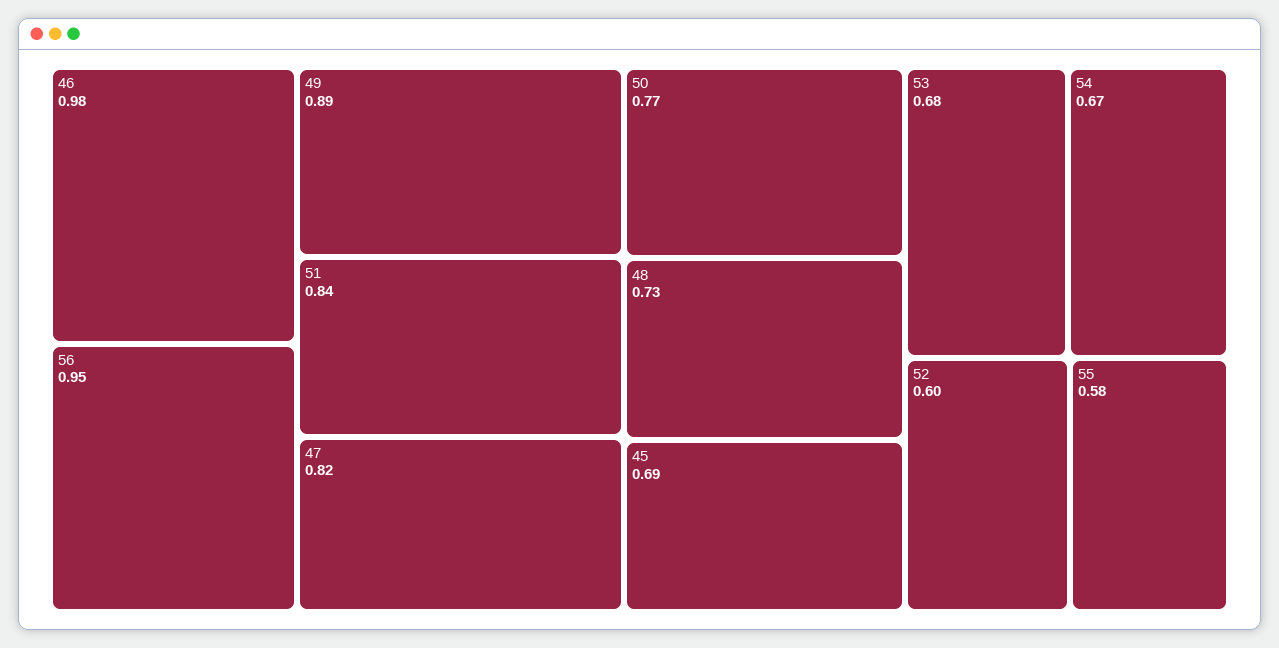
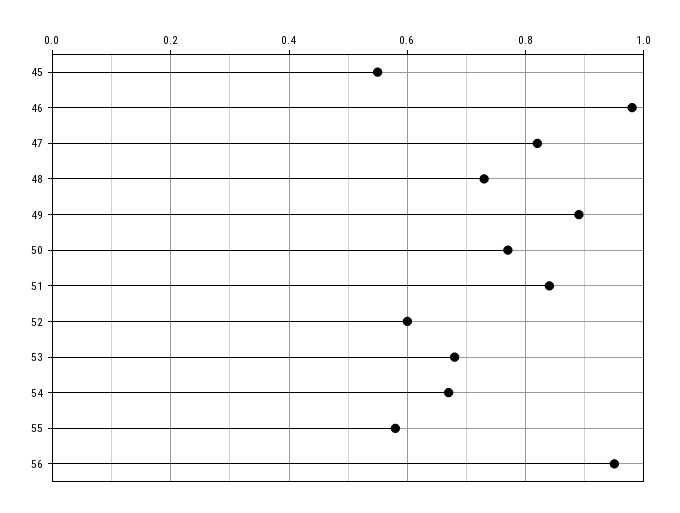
  {
    "46": 0.98,
    "56": 0.95,
    "49": 0.89,
    "51": 0.84,
    "47": 0.82,
    "50": 0.77,
    "48": 0.73,
-   "45": 0.69,
+   "45": 0.55,
    "53": 0.68,
    "54": 0.67,
    "52": 0.6,
    "55": 0.58
  }

